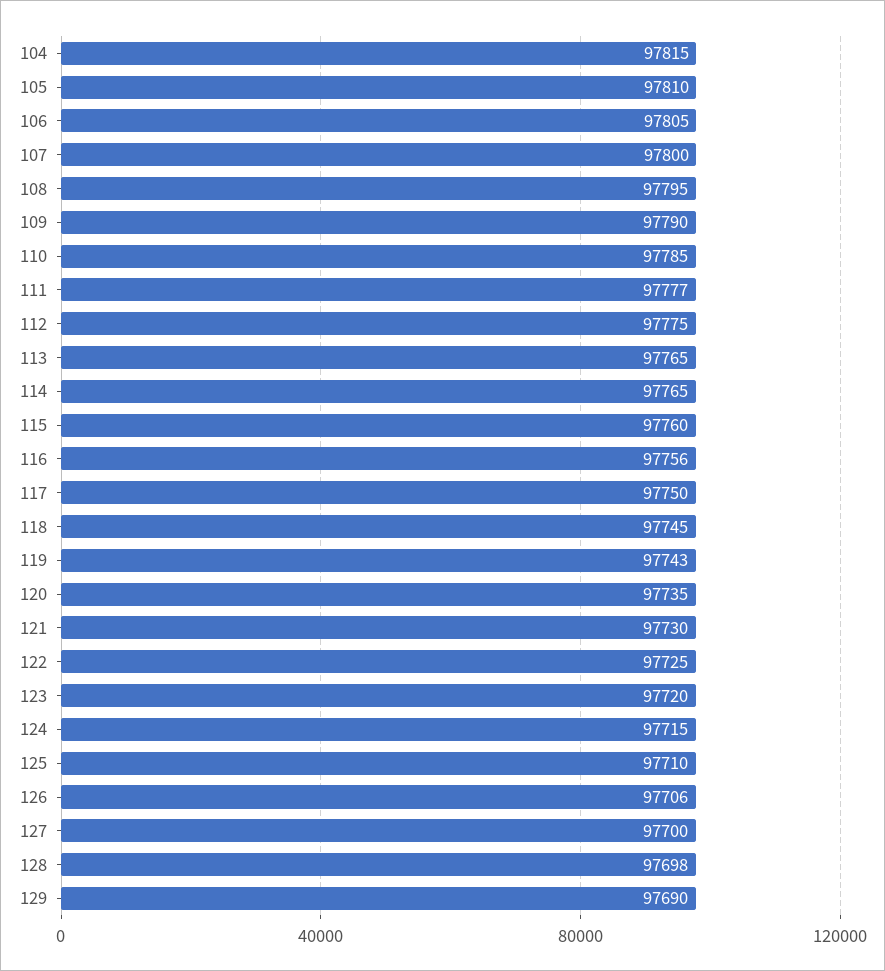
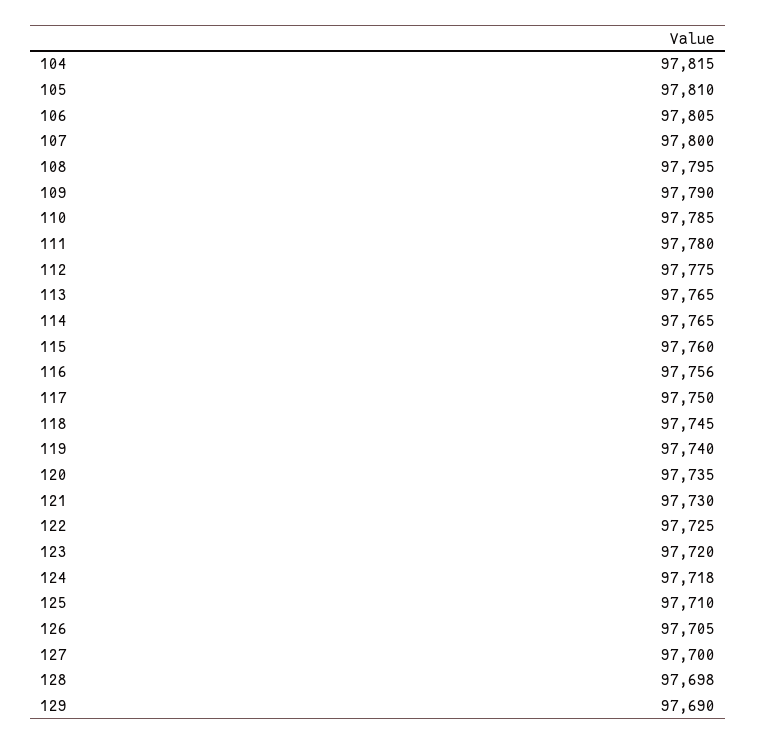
  {
    "104": 97815,
    "105": 97810,
    "106": 97805,
    "107": 97800,
    "108": 97795,
    "109": 97790,
    "110": 97785,
-   "111": 97777,
+   "111": 97780,
    "112": 97775,
    "113": 97765,
    "114": 97765,
    "115": 97760,
    "116": 97756,
    "117": 97750,
    "118": 97745,
-   "119": 97743,
+   "119": 97740,
    "120": 97735,
    "121": 97730,
    "122": 97725,
    "123": 97720,
-   "124": 97715,
+   "124": 97718,
    "125": 97710,
-   "126": 97706,
+   "126": 97705,
    "127": 97700,
    "128": 97698,
    "129": 97690
  }

